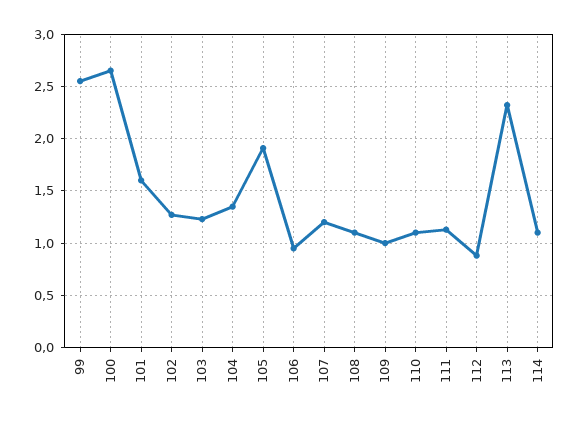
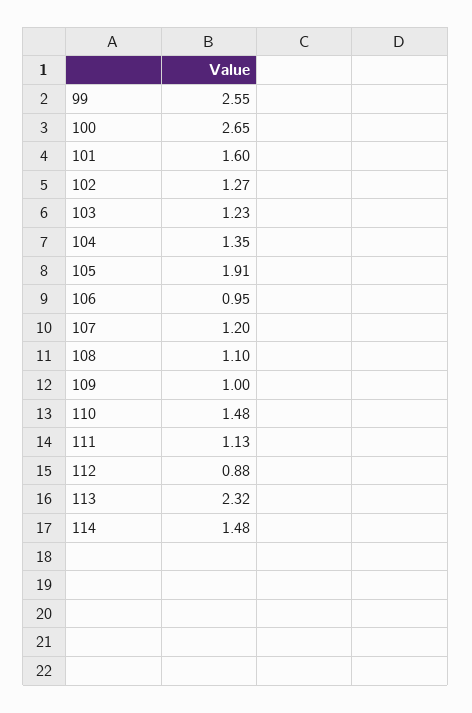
  {
    "99": 2.55,
    "100": 2.65,
    "101": 1.6,
    "102": 1.27,
    "103": 1.23,
    "104": 1.35,
    "105": 1.91,
    "106": 0.95,
    "107": 1.2,
    "108": 1.1,
    "109": 1,
-   "110": 1.1,
+   "110": 1.48,
    "111": 1.13,
    "112": 0.88,
    "113": 2.32,
-   "114": 1.1
+   "114": 1.48
  }

